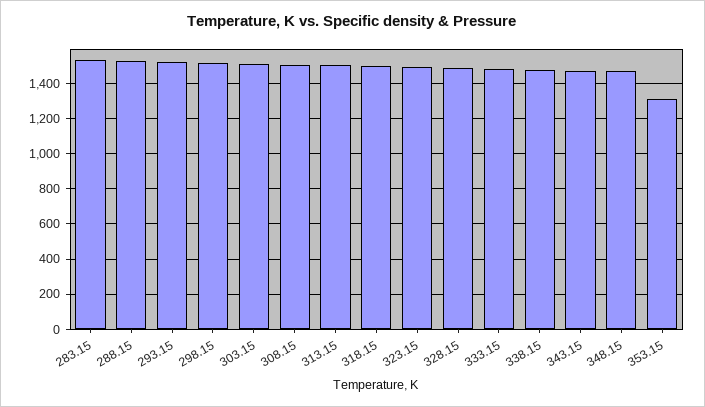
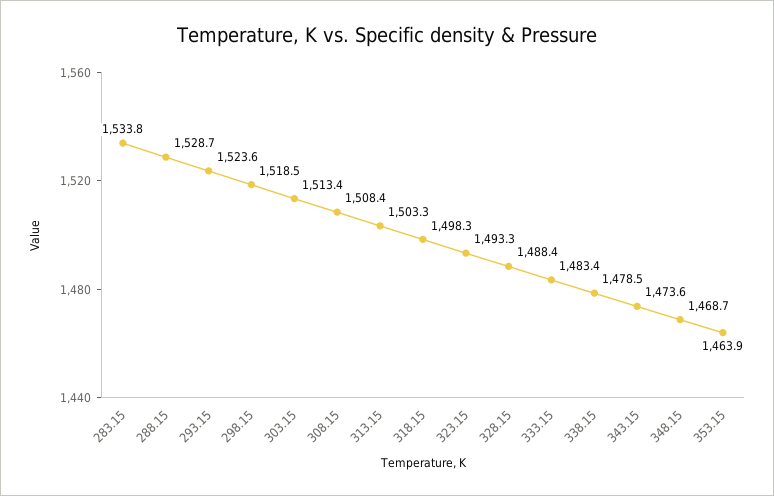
  {
    "283.15": 1533.8,
    "288.15": 1528.7,
    "293.15": 1523.6,
    "298.15": 1518.5,
    "303.15": 1513.4,
    "308.15": 1508.4,
    "313.15": 1503.3,
    "318.15": 1498.3,
    "323.15": 1493.3,
    "328.15": 1488.4,
    "333.15": 1483.4,
    "338.15": 1478.5,
    "343.15": 1473.6,
    "348.15": 1468.7,
-   "353.15": 1300
+   "353.15": 1463.9
  }

